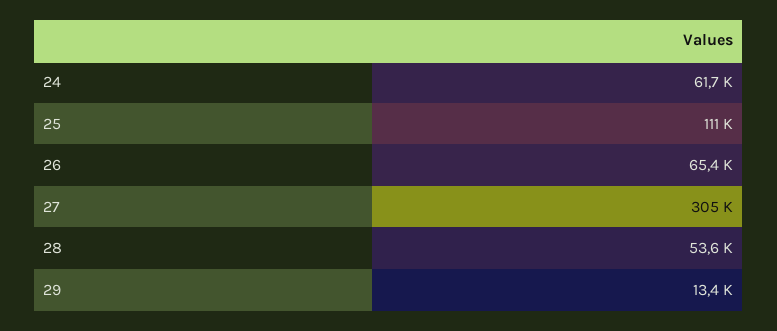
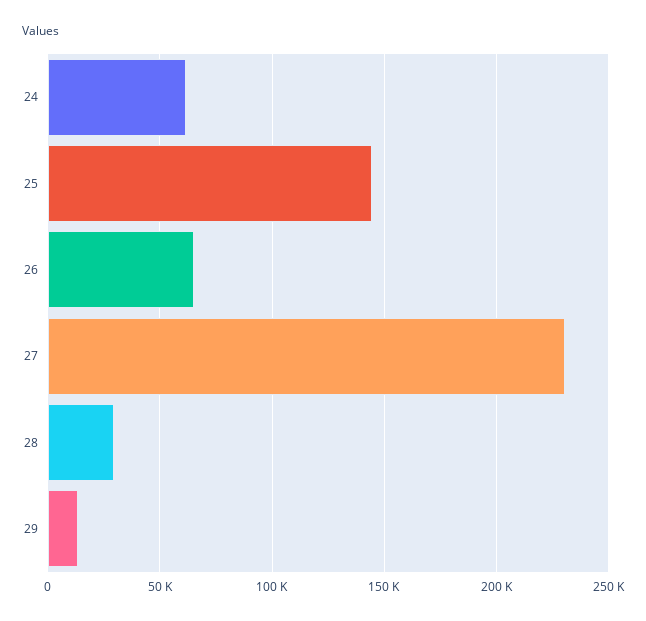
  {
    "24": 61700,
-   "25": 111000,
+   "25": 145000,
    "26": 65400,
-   "27": 305000,
+   "27": 230000,
-   "28": 53600,
+   "28": 30000,
    "29": 13400
  }

